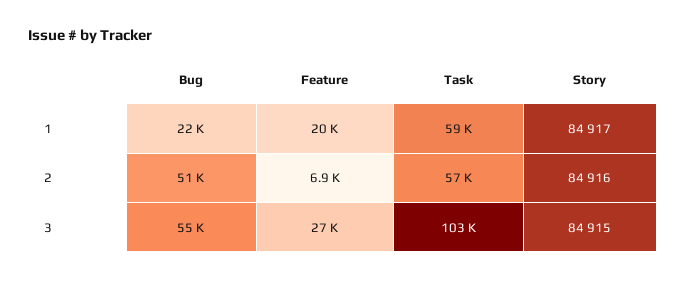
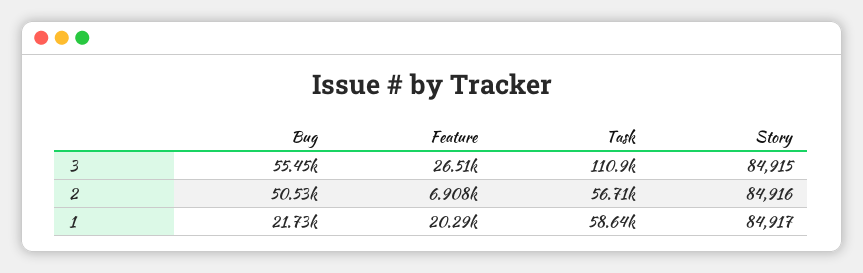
  {
    "Bug": {
      "1": 21730,
      "2": 50530,
      "3": 55450
    },
    "Feature": {
      "1": 20290,
      "2": 6908,
      "3": 26510
    },
    "Task": {
      "1": 58640,
      "2": 56710,
-     "3": 103000
+     "3": 110900
    },
    "Story": {
      "1": 84917,
      "2": 84916,
      "3": 84915
    }
  }

